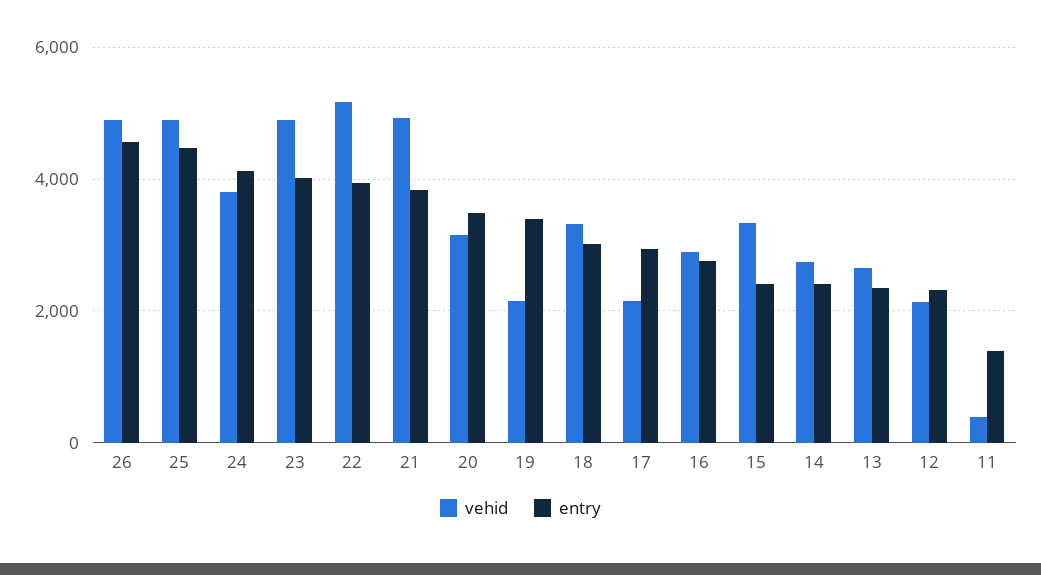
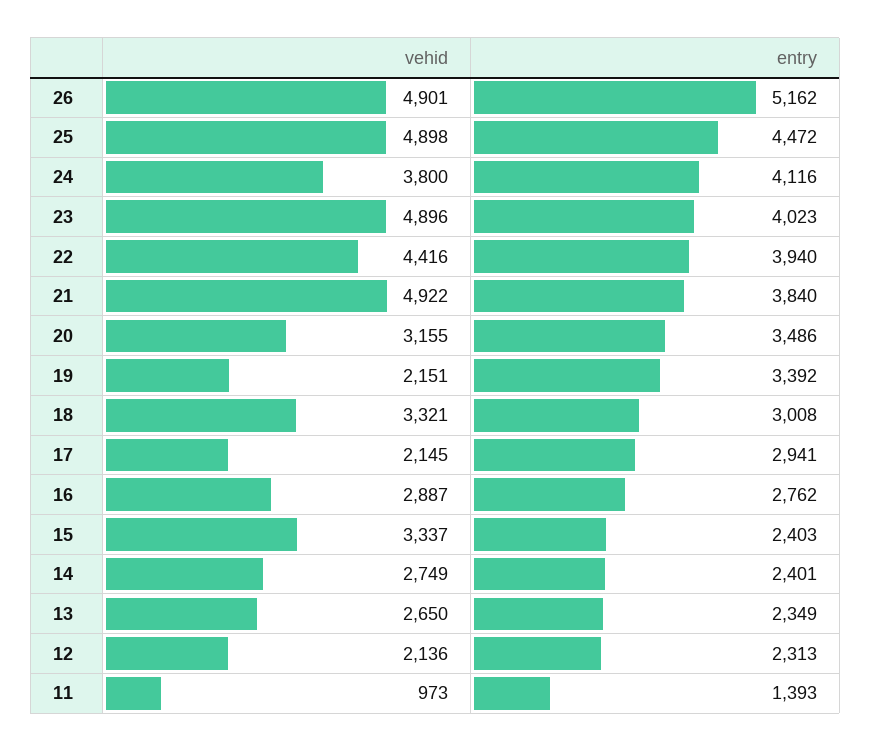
  {
    "vehid": {
      "26": 4901,
      "25": 4898,
      "24": 3800,
      "23": 4896,
-     "22": 5200,
+     "22": 4416,
      "21": 4922,
      "20": 3155,
      "19": 2151,
      "18": 3321,
      "17": 2145,
      "16": 2887,
      "15": 3337,
      "14": 2749,
      "13": 2650,
      "12": 2136,
-     "11": 400
+     "11": 973
    },
    "entry": {
-     "26": 4600,
+     "26": 5162,
      "25": 4472,
      "24": 4116,
      "23": 4023,
      "22": 3940,
      "21": 3840,
      "20": 3486,
      "19": 3392,
      "18": 3008,
      "17": 2941,
      "16": 2762,
      "15": 2403,
      "14": 2401,
      "13": 2349,
      "12": 2313,
      "11": 1393
    }
  }

